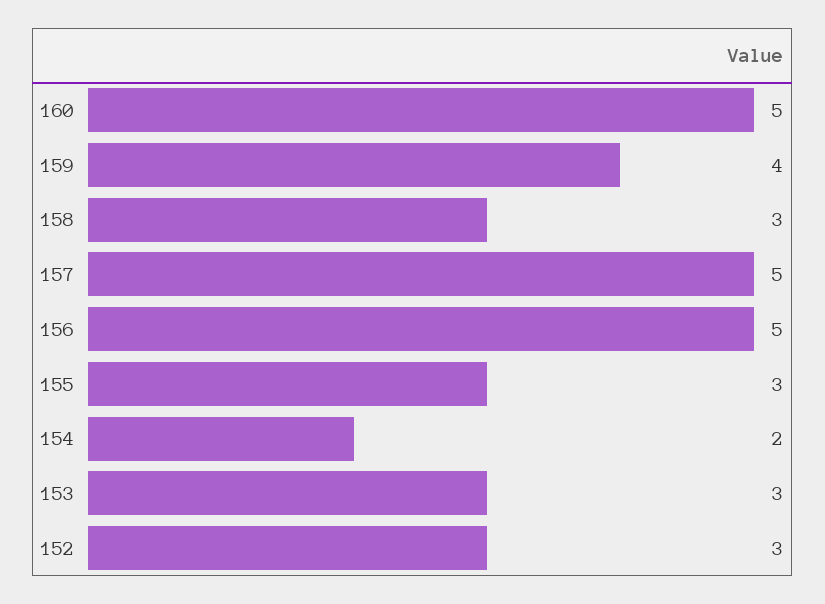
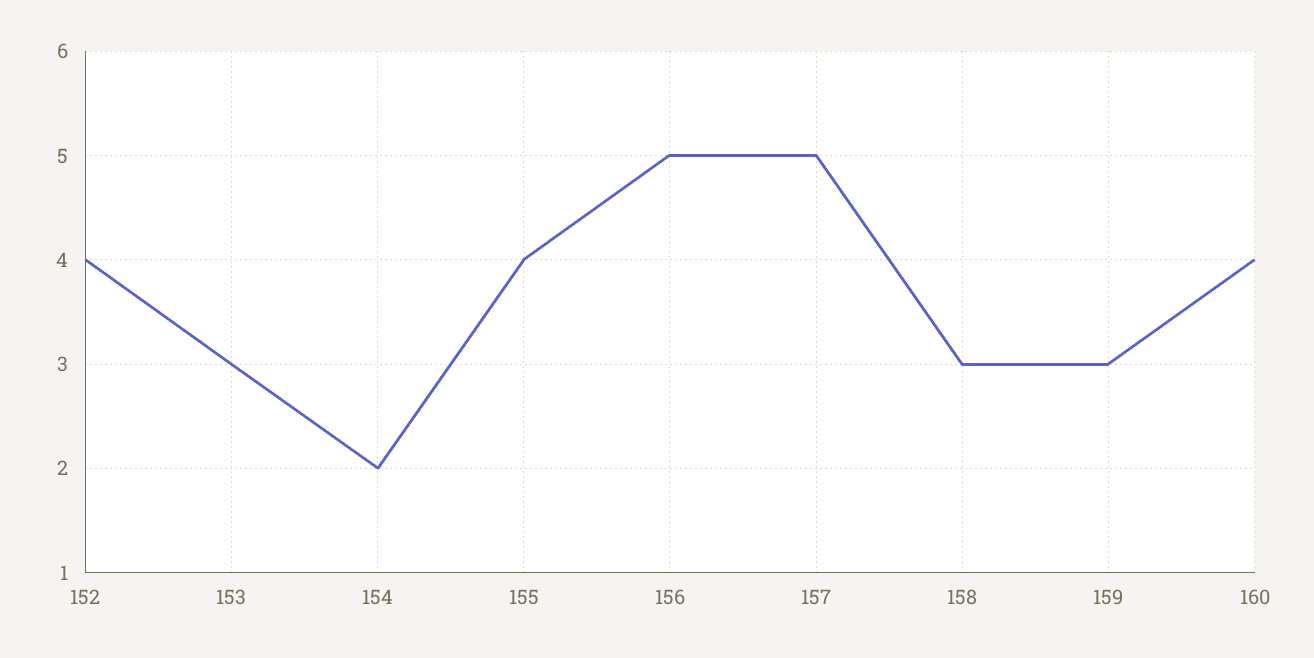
  {
-   "160": 5,
+   "160": 4,
-   "159": 4,
+   "159": 3,
    "158": 3,
    "157": 5,
    "156": 5,
-   "155": 3,
+   "155": 4,
    "154": 2,
    "153": 3,
-   "152": 3
+   "152": 4
  }

